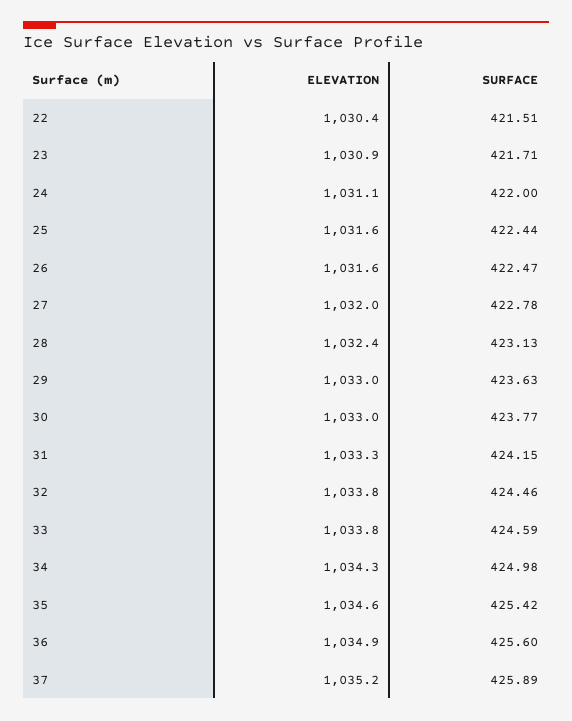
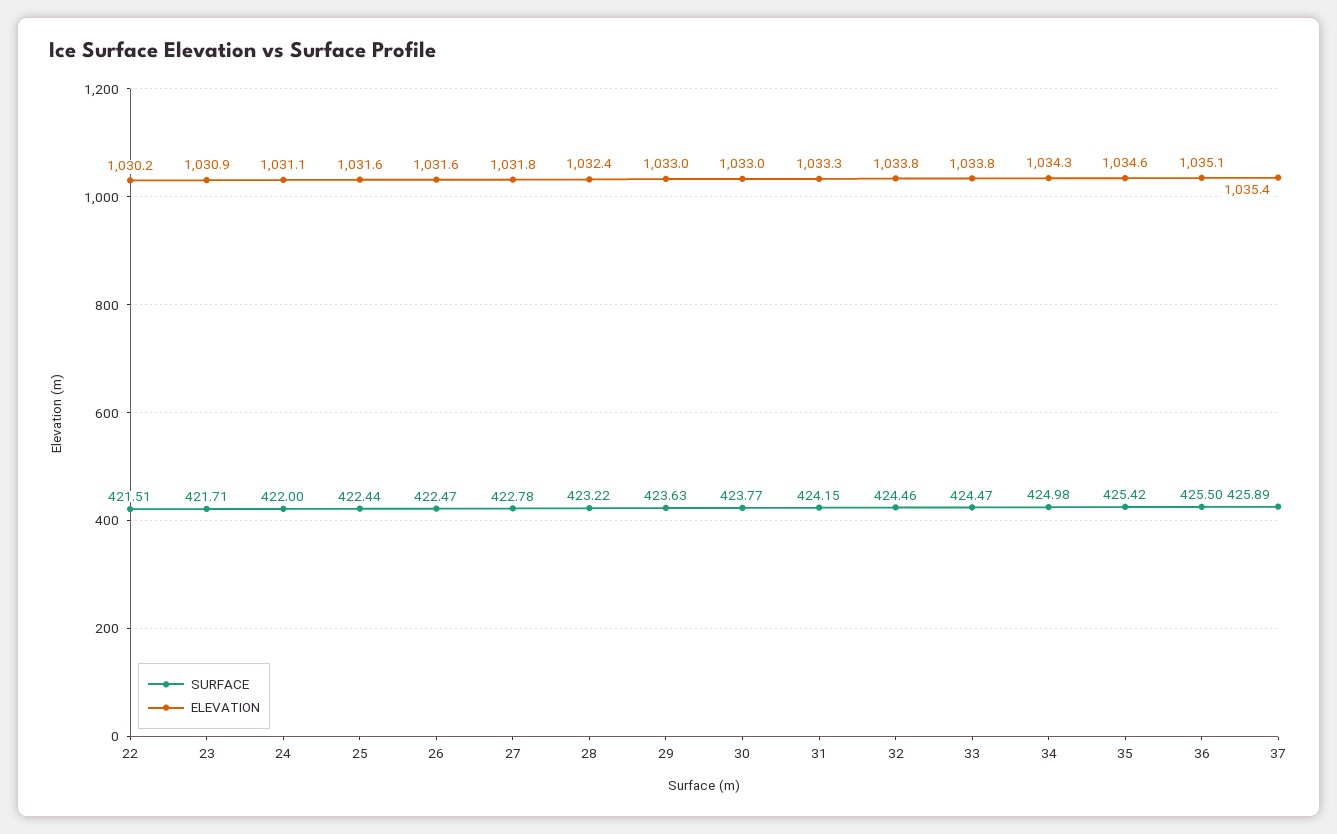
  {
    "ELEVATION": {
-     "22": 1030.4,
+     "22": 1030.2,
      "23": 1030.9,
      "24": 1031.1,
      "25": 1031.6,
      "26": 1031.6,
-     "27": 1032,
+     "27": 1031.8,
      "28": 1032.4,
      "29": 1033,
      "30": 1033,
      "31": 1033.3,
      "32": 1033.8,
      "33": 1033.8,
      "34": 1034.3,
      "35": 1034.6,
-     "36": 1034.9,
+     "36": 1035.1,
-     "37": 1035.2
+     "37": 1035.4
    },
    "SURFACE": {
      "22": 421.51,
      "23": 421.71,
      "24": 422,
      "25": 422.44,
      "26": 422.47,
      "27": 422.78,
-     "28": 423.13,
+     "28": 423.22,
      "29": 423.63,
      "30": 423.77,
      "31": 424.15,
      "32": 424.46,
-     "33": 424.59,
+     "33": 424.47,
      "34": 424.98,
      "35": 425.42,
-     "36": 425.6,
+     "36": 425.5,
      "37": 425.89
    }
  }

